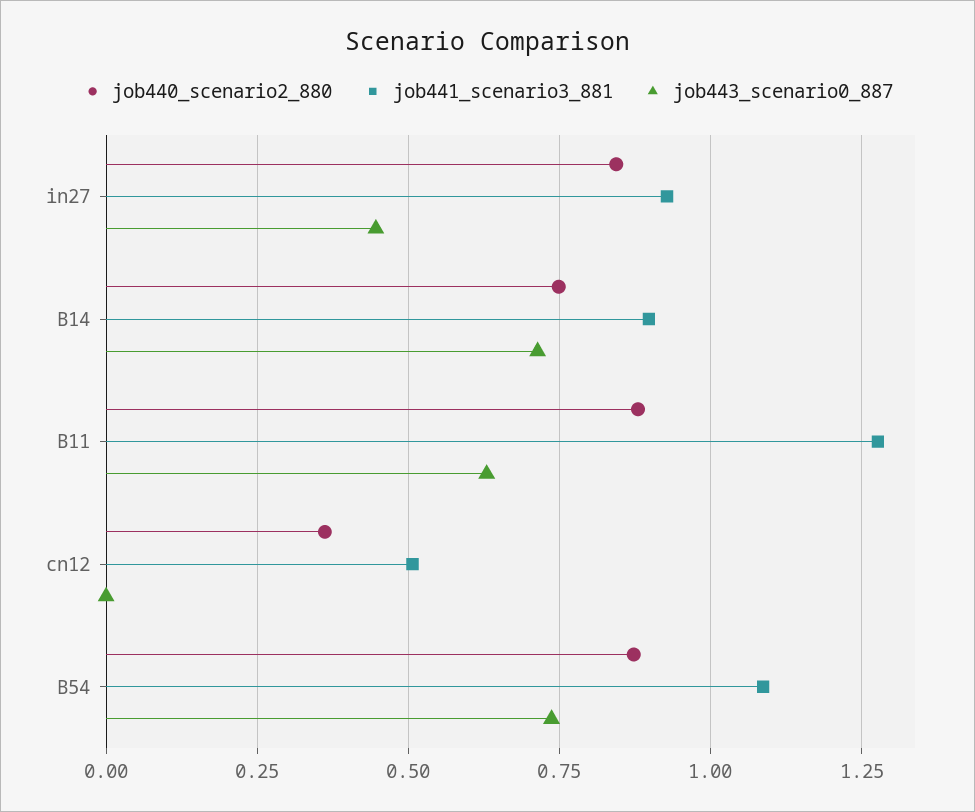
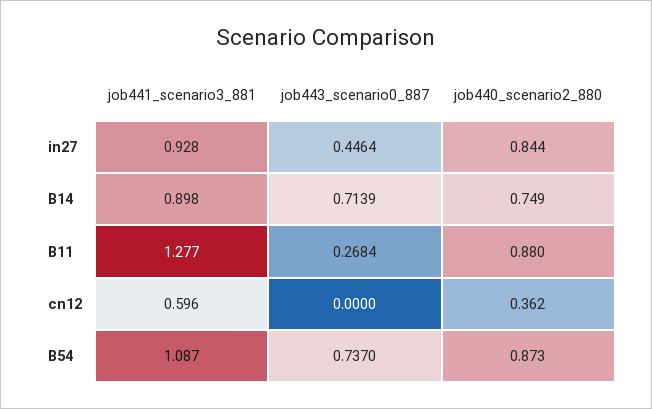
  {
    "job440_scenario2_880": {
      "in27": 0.844,
      "B14": 0.749,
      "B11": 0.88,
      "cn12": 0.362,
      "B54": 0.873
    },
    "job441_scenario3_881": {
      "in27": 0.928,
      "B14": 0.898,
      "B11": 1.277,
-     "cn12": 0.5,
+     "cn12": 0.596,
      "B54": 1.087
    },
    "job443_scenario0_887": {
      "in27": 0.4464,
      "B14": 0.7139,
-     "B11": 0.625,
+     "B11": 0.2684,
      "cn12": 0,
      "B54": 0.737
    }
  }

